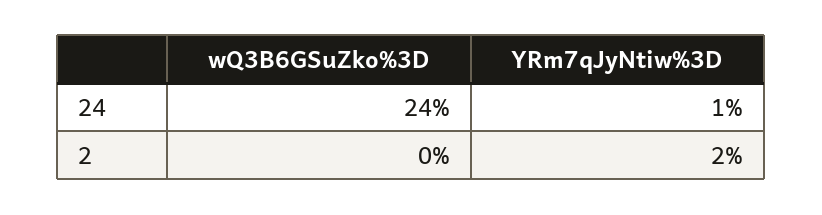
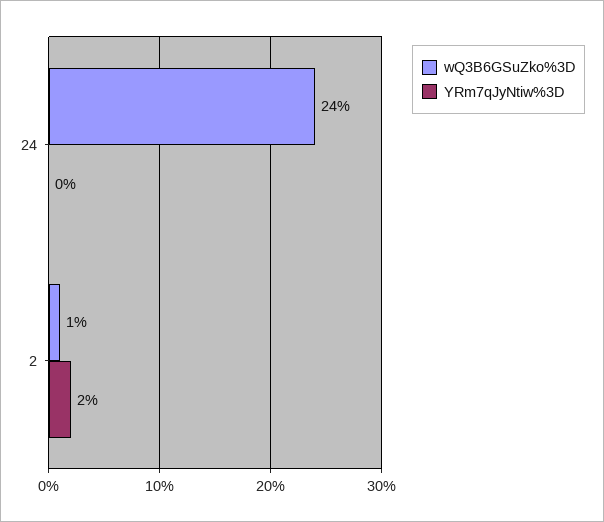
  {
    "wQ3B6GSuZko%3D": {
      "24": 24,
-     "2": 0
+     "2": 1
    },
    "YRm7qJyNtiw%3D": {
-     "24": 1,
+     "24": 0,
      "2": 2
    }
  }

